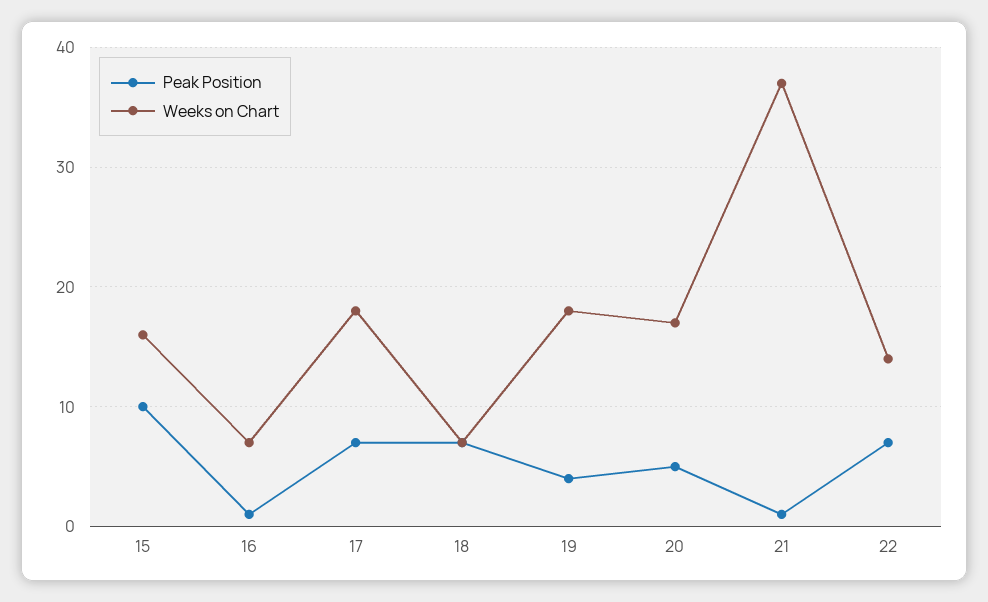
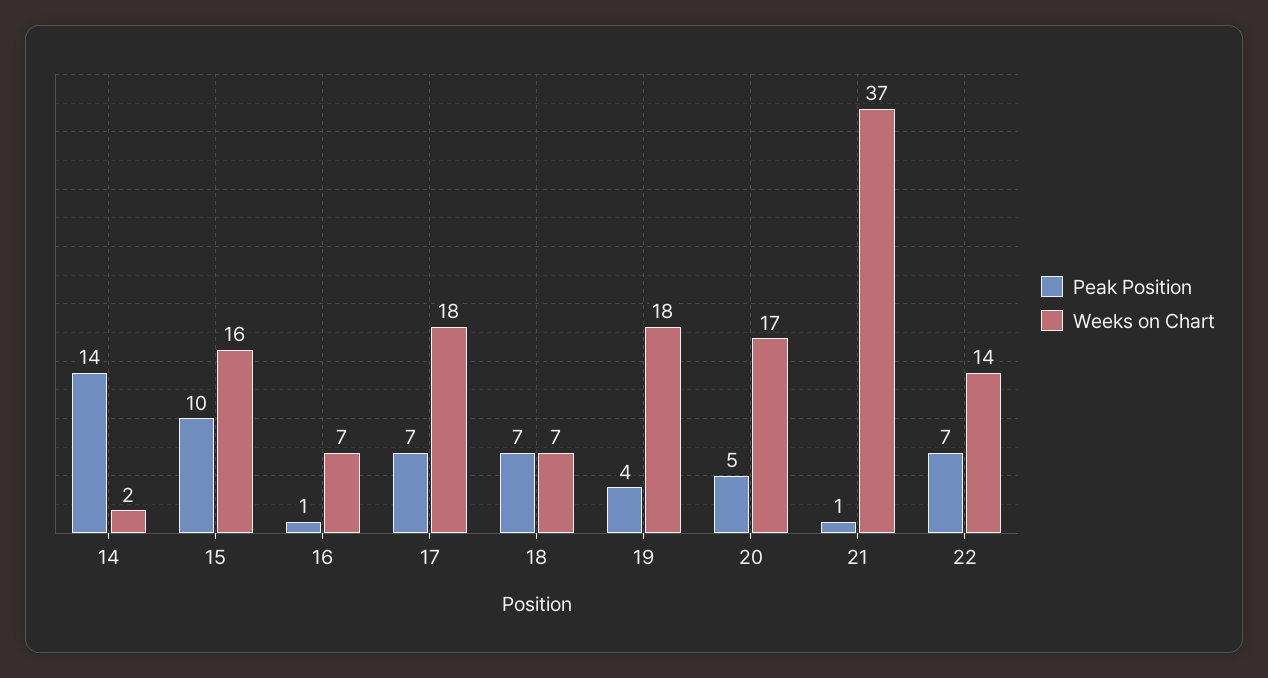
  {
    "Peak Position": {
      "15": 10,
      "16": 1,
      "17": 7,
      "18": 7,
      "19": 4,
      "20": 5,
      "21": 1,
-     "22": 7
+     "22": 7,
+     "14": 14
    },
    "Weeks on Chart": {
      "15": 16,
      "16": 7,
      "17": 18,
      "18": 7,
      "19": 18,
      "20": 17,
      "21": 37,
-     "22": 14
+     "22": 14,
+     "14": 2
    }
  }

